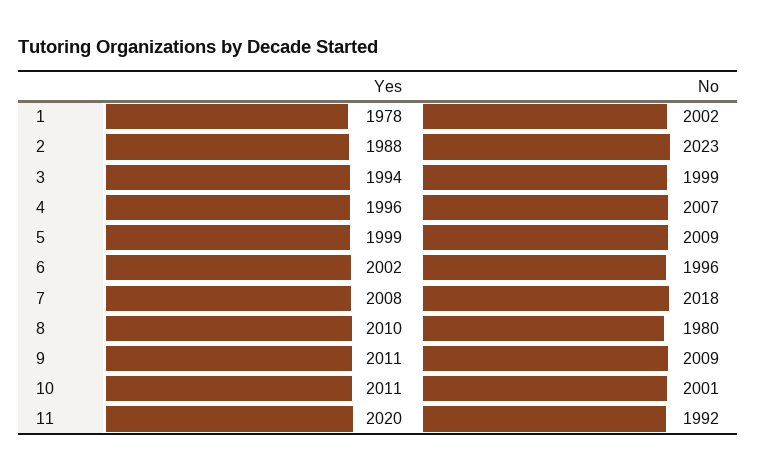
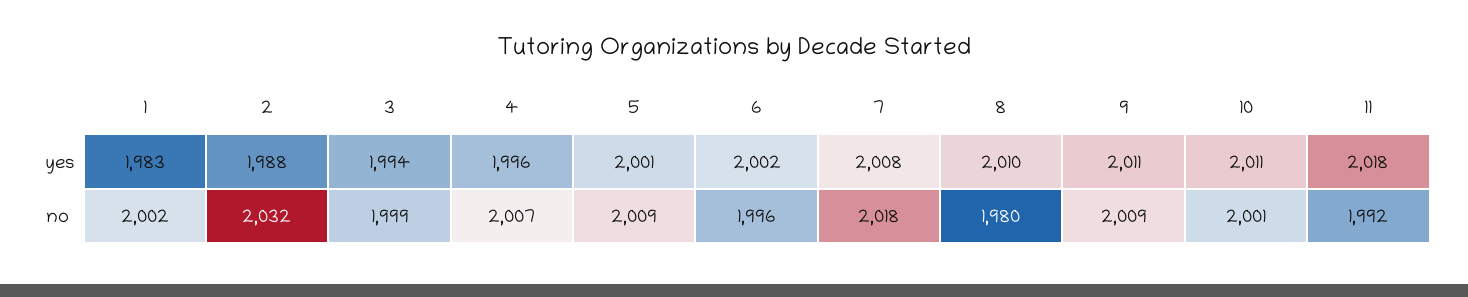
  {
    "Yes": {
-     "1": 1978,
+     "1": 1983,
      "2": 1988,
      "3": 1994,
      "4": 1996,
-     "5": 1999,
+     "5": 2001,
      "6": 2002,
      "7": 2008,
      "8": 2010,
      "9": 2011,
      "10": 2011,
-     "11": 2020
+     "11": 2018
    },
    "No": {
      "1": 2002,
-     "2": 2023,
+     "2": 2032,
      "3": 1999,
      "4": 2007,
      "5": 2009,
      "6": 1996,
      "7": 2018,
      "8": 1980,
      "9": 2009,
      "10": 2001,
      "11": 1992
    }
  }

